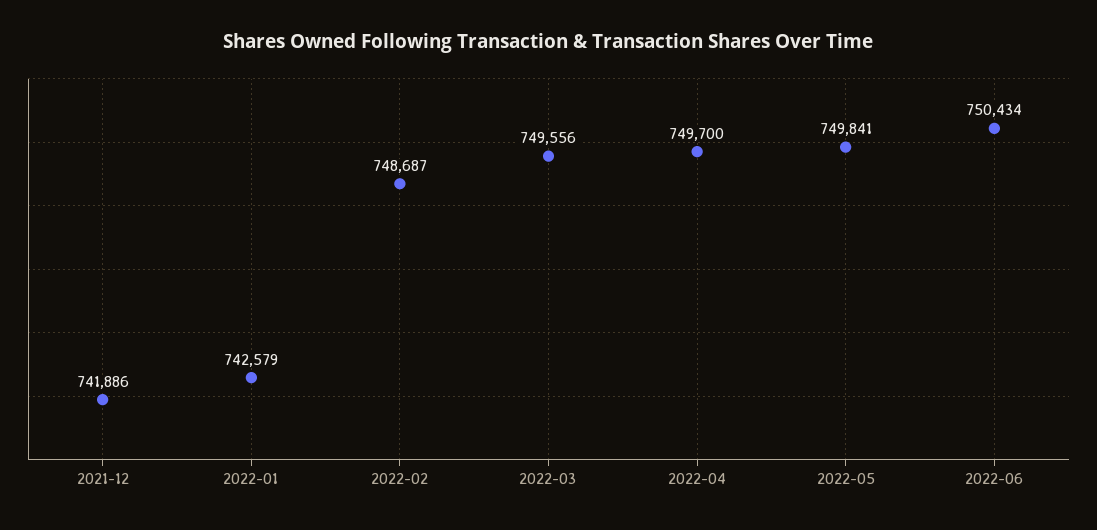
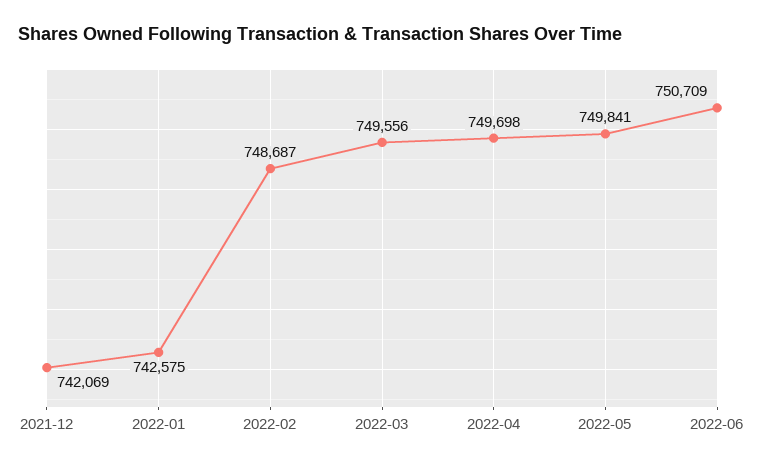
  {
-   "2021-12": 741886,
+   "2021-12": 742069,
-   "2022-01": 742579,
+   "2022-01": 742575,
    "2022-02": 748687,
    "2022-03": 749556,
-   "2022-04": 749700,
+   "2022-04": 749698,
    "2022-05": 749841,
-   "2022-06": 750434
+   "2022-06": 750709
  }

